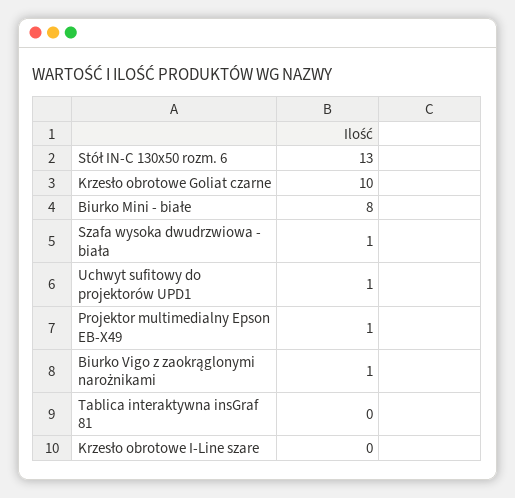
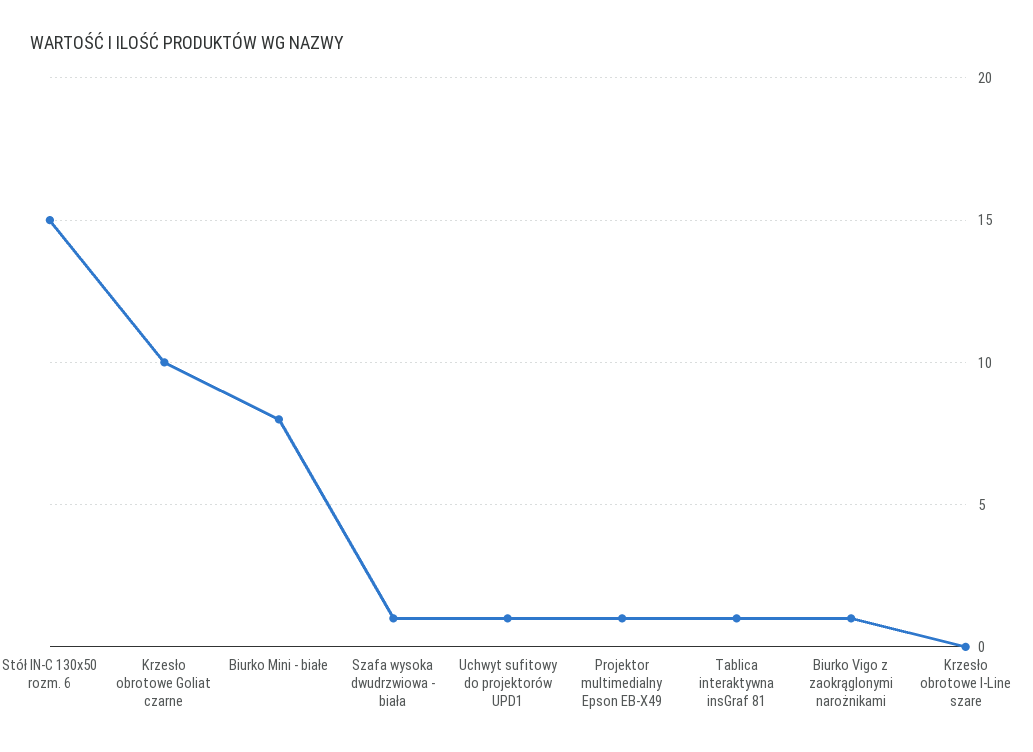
  {
-   "Stół IN-C 130x50 rozm. 6": 13,
+   "Stół IN-C 130x50 rozm. 6": 15,
    "Krzesło obrotowe Goliat czarne": 10,
    "Biurko Mini - białe": 8,
    "Szafa wysoka dwudrzwiowa - biała": 1,
    "Uchwyt sufitowy do projektorów UPD1": 1,
    "Projektor multimedialny Epson EB-X49": 1,
    "Biurko Vigo z zaokrąglonymi narożnikami": 1,
-   "Tablica interaktywna insGraf 81": 0,
+   "Tablica interaktywna insGraf 81": 1,
    "Krzesło obrotowe I-Line szare": 0
  }

